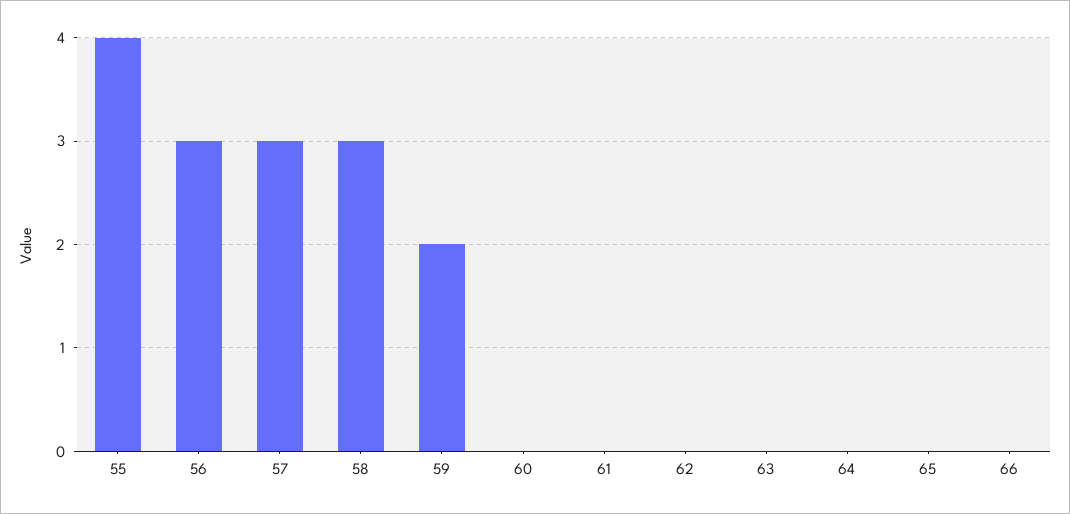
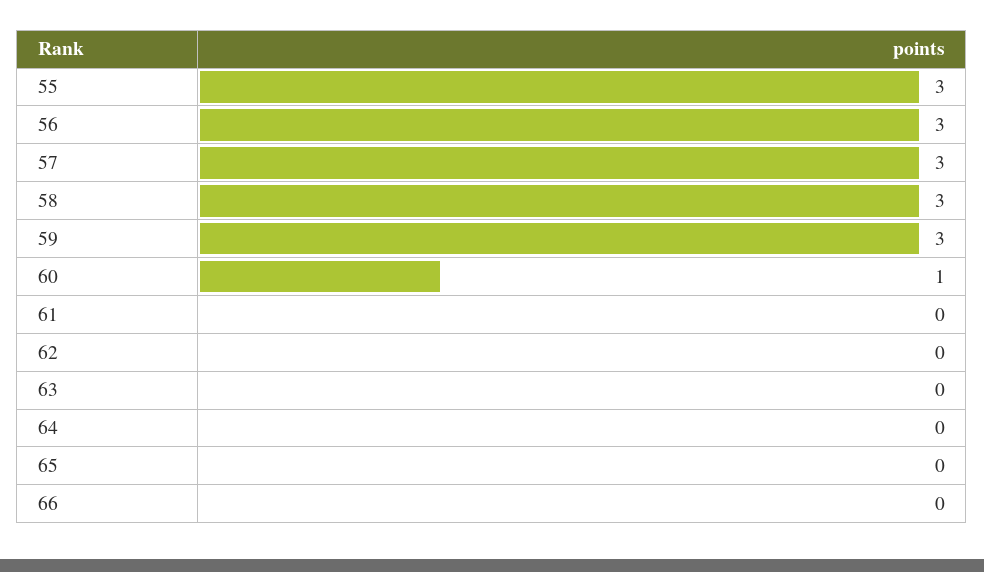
  {
-   "55": 4,
+   "55": 3,
    "56": 3,
    "57": 3,
    "58": 3,
-   "59": 2,
+   "59": 3,
-   "60": 0,
+   "60": 1,
    "61": 0,
    "62": 0,
    "63": 0,
    "64": 0,
    "65": 0,
    "66": 0
  }

